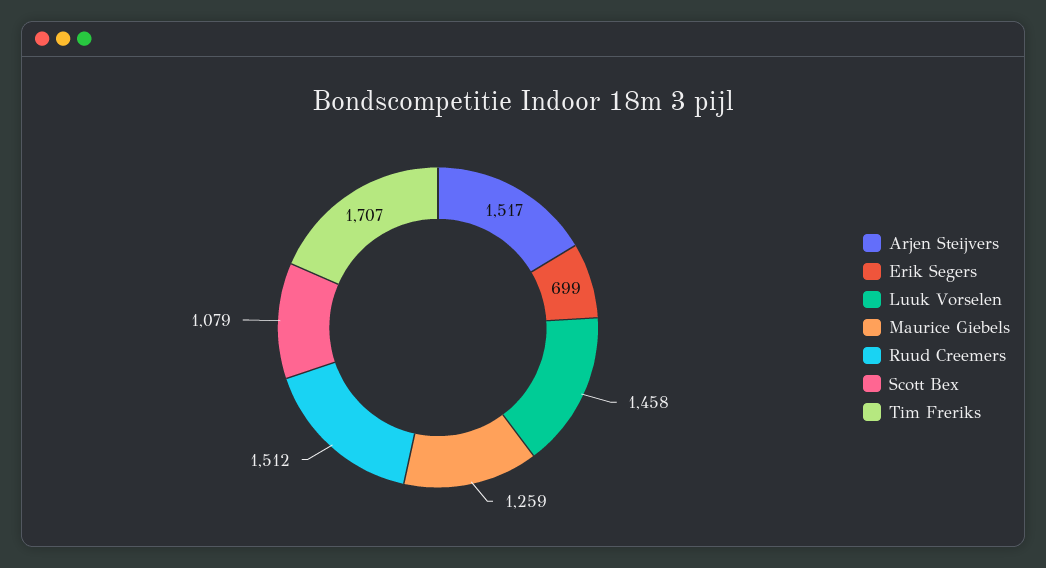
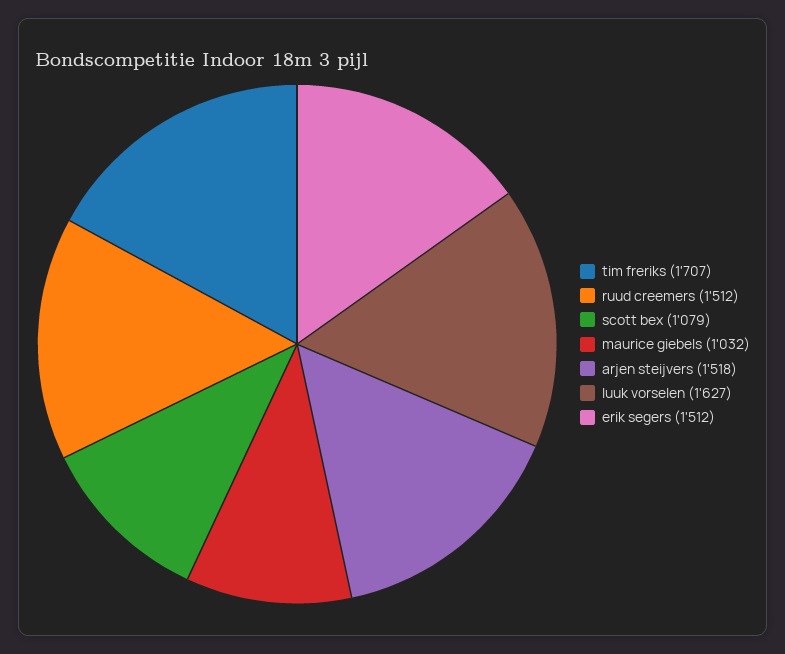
  {
-   "Arjen Steijvers": 1517,
+   "Arjen Steijvers": 1518,
-   "Erik Segers": 699,
+   "Erik Segers": 1512,
-   "Luuk Vorselen": 1458,
+   "Luuk Vorselen": 1627,
-   "Maurice Giebels": 1259,
+   "Maurice Giebels": 1032,
    "Ruud Creemers": 1512,
    "Scott Bex": 1079,
    "Tim Freriks": 1707
  }

